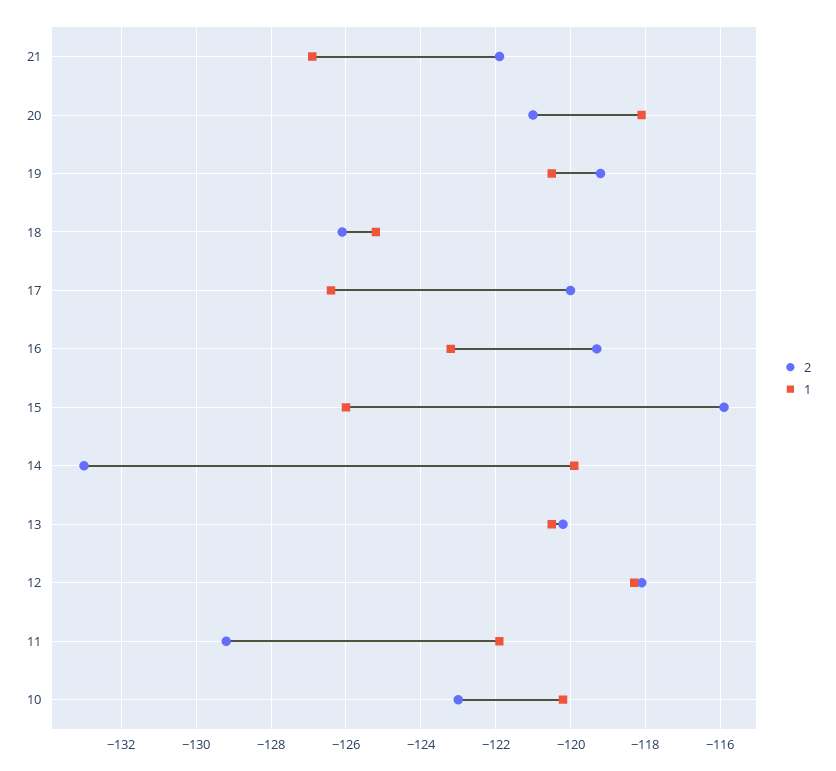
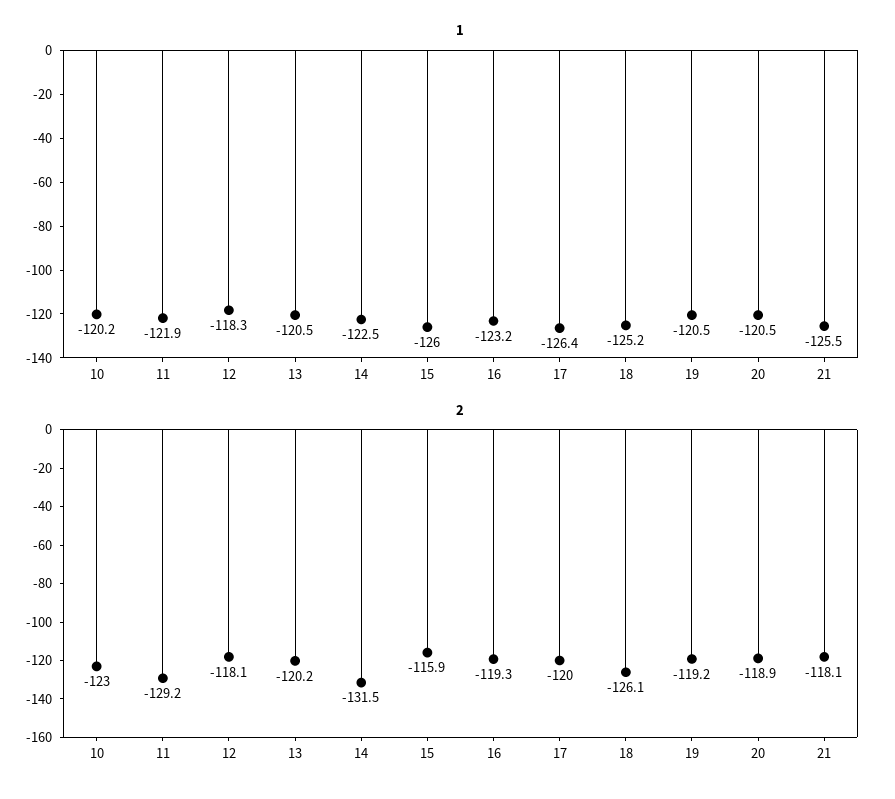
  {
    "2": {
-     "21": -122,
+     "21": -118.1,
-     "20": -121,
+     "20": -118.9,
      "19": -119.2,
      "18": -126.1,
      "17": -120,
      "16": -119.3,
      "15": -115.9,
-     "14": -133,
+     "14": -131.5,
      "13": -120.2,
      "12": -118.1,
      "11": -129.2,
      "10": -123
    },
    "1": {
-     "21": -127,
+     "21": -125.5,
-     "20": -118,
+     "20": -120.5,
      "19": -120.5,
      "18": -125.2,
      "17": -126.4,
      "16": -123.2,
      "15": -126,
-     "14": -120,
+     "14": -122.5,
      "13": -120.5,
      "12": -118.3,
      "11": -121.9,
      "10": -120.2
    }
  }

